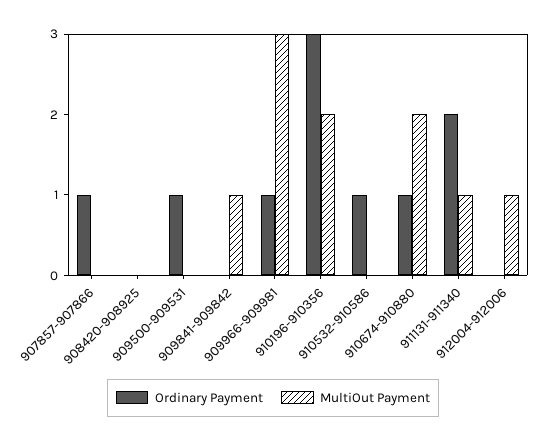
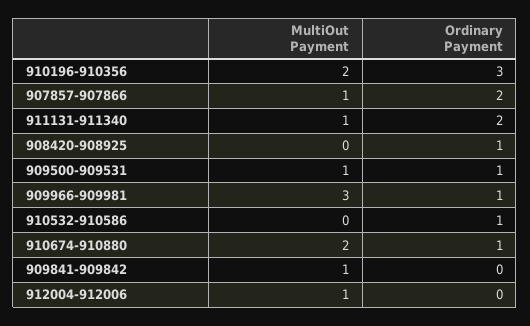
  {
    "Ordinary Payment": {
-     "907857-907866": 1,
+     "907857-907866": 2,
-     "908420-908925": 0,
+     "908420-908925": 1,
      "909500-909531": 1,
      "909841-909842": 0,
      "909966-909981": 1,
      "910196-910356": 3,
      "910532-910586": 1,
      "910674-910880": 1,
      "911131-911340": 2,
      "912004-912006": 0
    },
    "MultiOut Payment": {
-     "907857-907866": 0,
+     "907857-907866": 1,
      "908420-908925": 0,
-     "909500-909531": 0,
+     "909500-909531": 1,
      "909841-909842": 1,
      "909966-909981": 3,
      "910196-910356": 2,
      "910532-910586": 0,
      "910674-910880": 2,
      "911131-911340": 1,
      "912004-912006": 1
    }
  }

